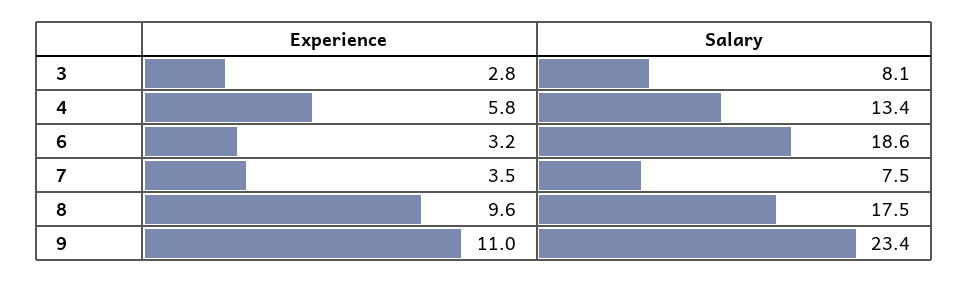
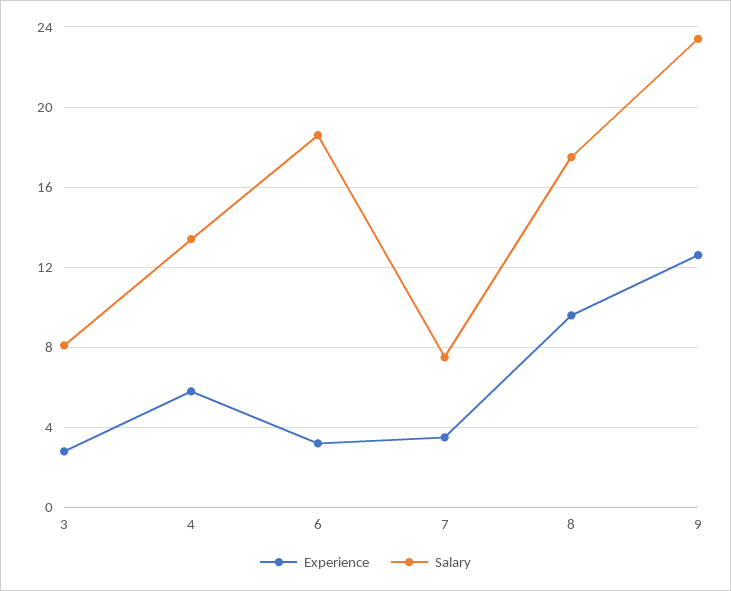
  {
    "Experience": {
      "3": 2.8,
      "4": 5.8,
      "6": 3.2,
      "7": 3.5,
      "8": 9.6,
-     "9": 11
+     "9": 12.5
    },
    "Salary": {
      "3": 8.1,
      "4": 13.4,
      "6": 18.6,
      "7": 7.5,
      "8": 17.5,
      "9": 23.4
    }
  }

